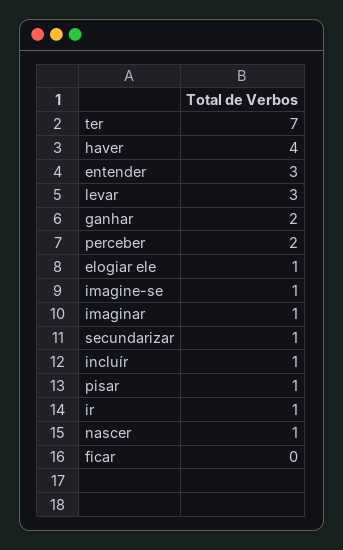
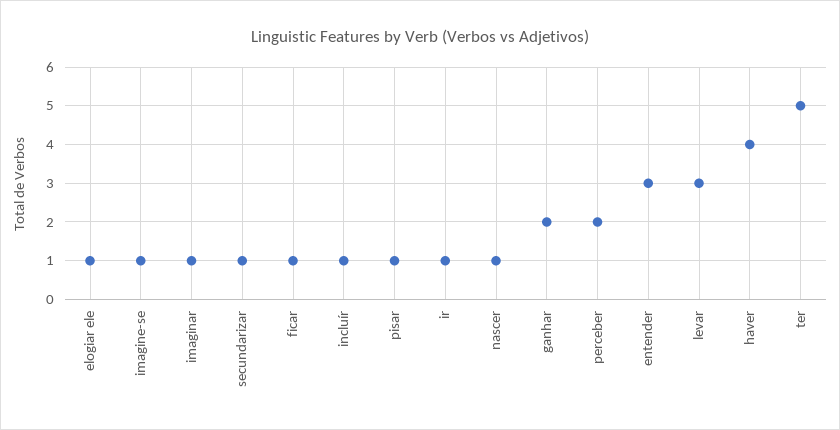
  {
-   "ter": 7,
+   "ter": 5,
    "haver": 4,
    "entender": 3,
    "levar": 3,
    "ganhar": 2,
    "perceber": 2,
    "elogiar ele": 1,
    "imagine-se": 1,
    "imaginar": 1,
    "secundarizar": 1,
    "incluír": 1,
    "pisar": 1,
    "ir": 1,
    "nascer": 1,
-   "ficar": 0
+   "ficar": 1
  }

